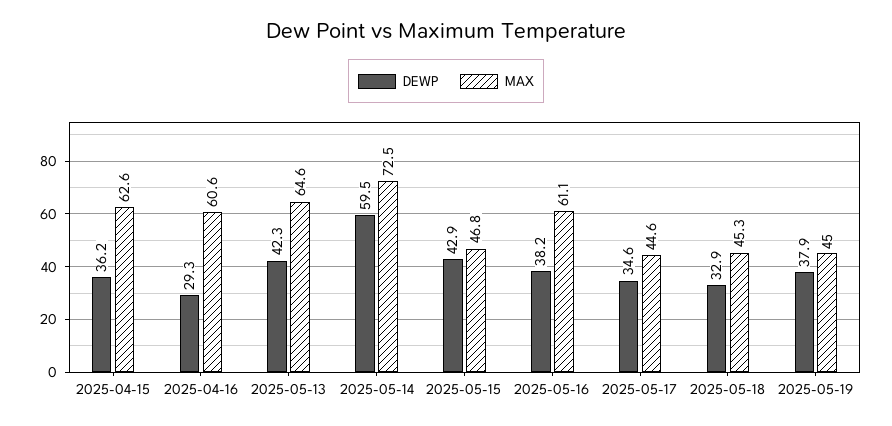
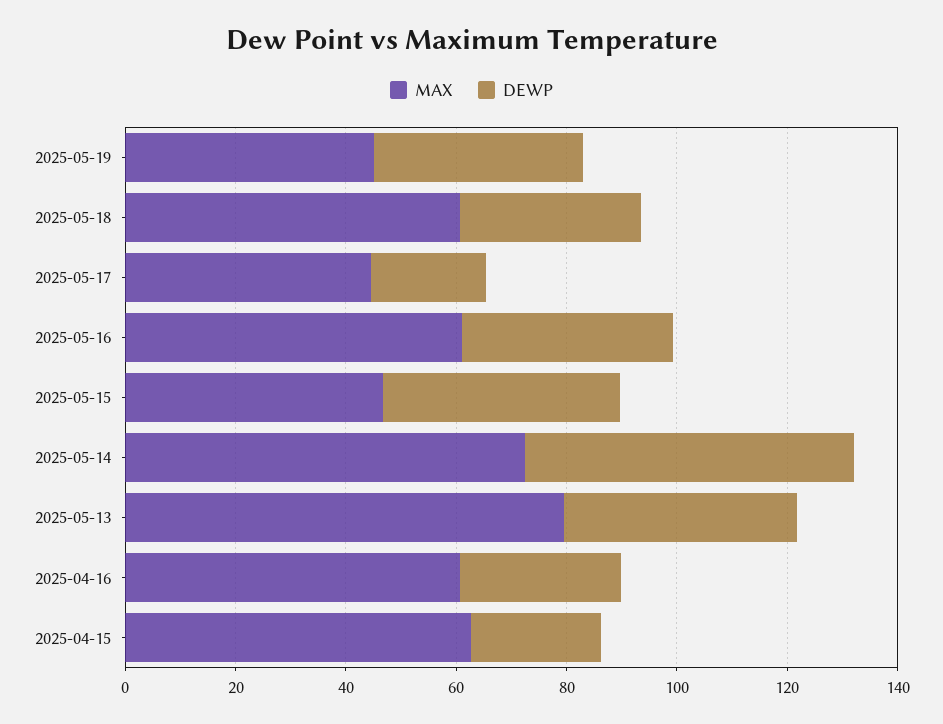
  {
    "DEWP": {
-     "2025-04-15": 36.2,
+     "2025-04-15": 25,
      "2025-04-16": 29.3,
      "2025-05-13": 42.3,
      "2025-05-14": 59.5,
      "2025-05-15": 42.9,
      "2025-05-16": 38.2,
-     "2025-05-17": 34.6,
+     "2025-05-17": 20,
      "2025-05-18": 32.9,
      "2025-05-19": 37.9
    },
    "MAX": {
      "2025-04-15": 62.6,
      "2025-04-16": 60.6,
-     "2025-05-13": 64.6,
+     "2025-05-13": 80,
      "2025-05-14": 72.5,
      "2025-05-15": 46.8,
      "2025-05-16": 61.1,
      "2025-05-17": 44.6,
-     "2025-05-18": 45.3,
+     "2025-05-18": 60,
      "2025-05-19": 45
    }
  }

